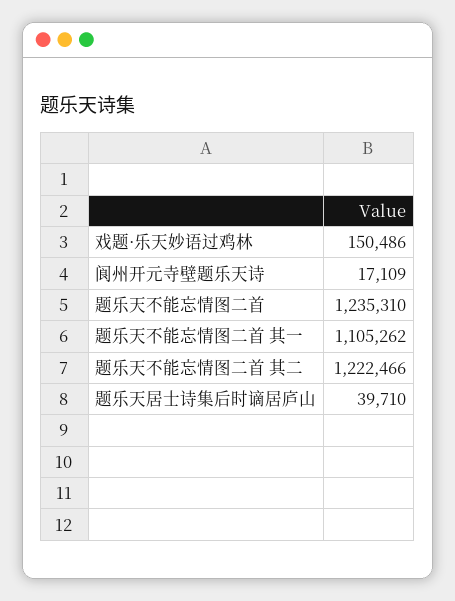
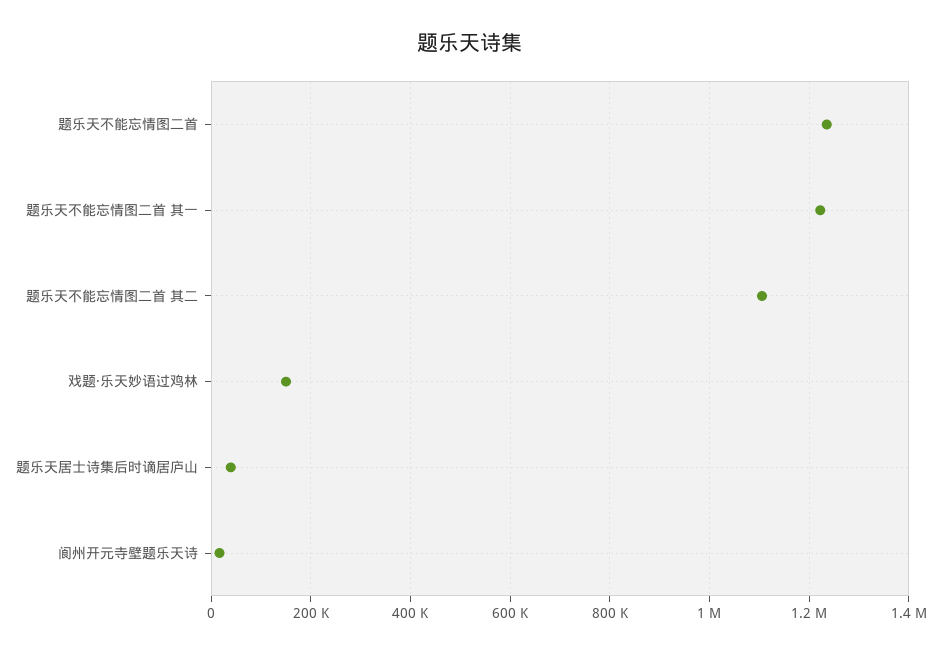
  {
    "戏题·乐天妙语过鸡林": 150486,
    "阆州开元寺壁题乐天诗": 17109,
    "题乐天不能忘情图二首": 1235310,
-   "题乐天不能忘情图二首 其一": 1105262,
+   "题乐天不能忘情图二首 其一": 1220000,
-   "题乐天不能忘情图二首 其二": 1222466,
+   "题乐天不能忘情图二首 其二": 1100000,
    "题乐天居士诗集后时谪居庐山": 39710
  }

